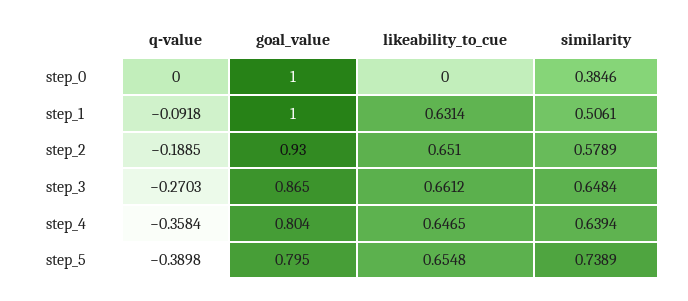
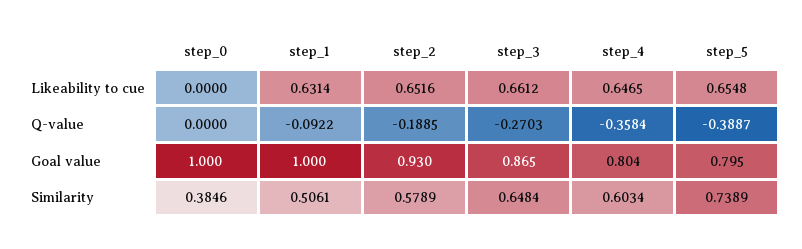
  {
    "q-value": {
      "step_0": 0,
-     "step_1": -0.0918,
+     "step_1": -0.0922,
      "step_2": -0.1885,
      "step_3": -0.2703,
      "step_4": -0.3584,
-     "step_5": -0.3898
+     "step_5": -0.3887
    },
    "goal_value": {
      "step_0": 1,
      "step_1": 1,
      "step_2": 0.93,
      "step_3": 0.865,
      "step_4": 0.804,
      "step_5": 0.795
    },
    "likeability_to_cue": {
      "step_0": 0,
      "step_1": 0.6314,
-     "step_2": 0.651,
+     "step_2": 0.6516,
      "step_3": 0.6612,
      "step_4": 0.6465,
      "step_5": 0.6548
    },
    "similarity": {
      "step_0": 0.3846,
      "step_1": 0.5061,
      "step_2": 0.5789,
      "step_3": 0.6484,
-     "step_4": 0.6394,
+     "step_4": 0.6034,
      "step_5": 0.7389
    }
  }

